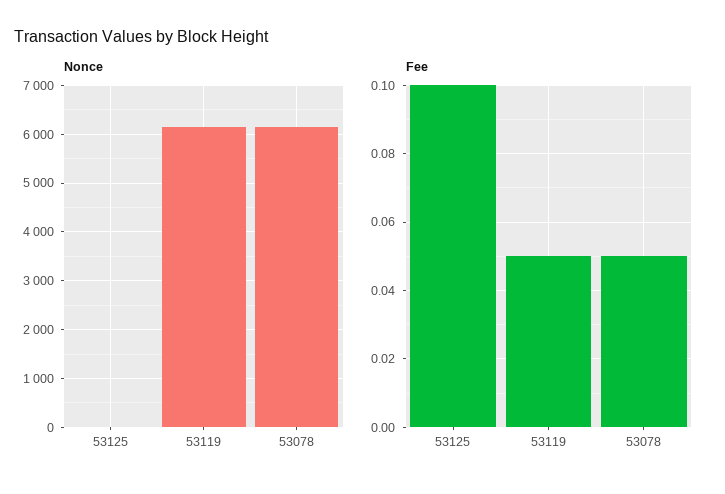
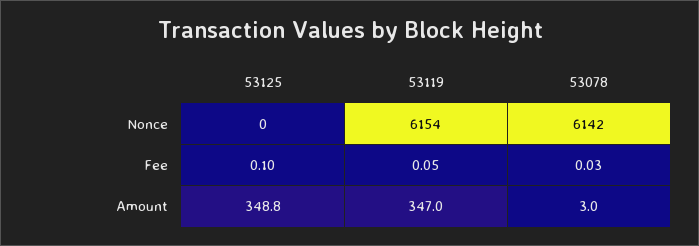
  {
    "Nonce": {
      "53125": 0,
      "53119": 6154,
      "53078": 6142
    },
    "Fee": {
      "53125": 0.1,
      "53119": 0.05,
-     "53078": 0.05
+     "53078": 0.03
-   }
+   },
+   "Amount": {
+     "53125": 348.8,
+     "53119": 347,
+     "53078": 3
+   }
  }

